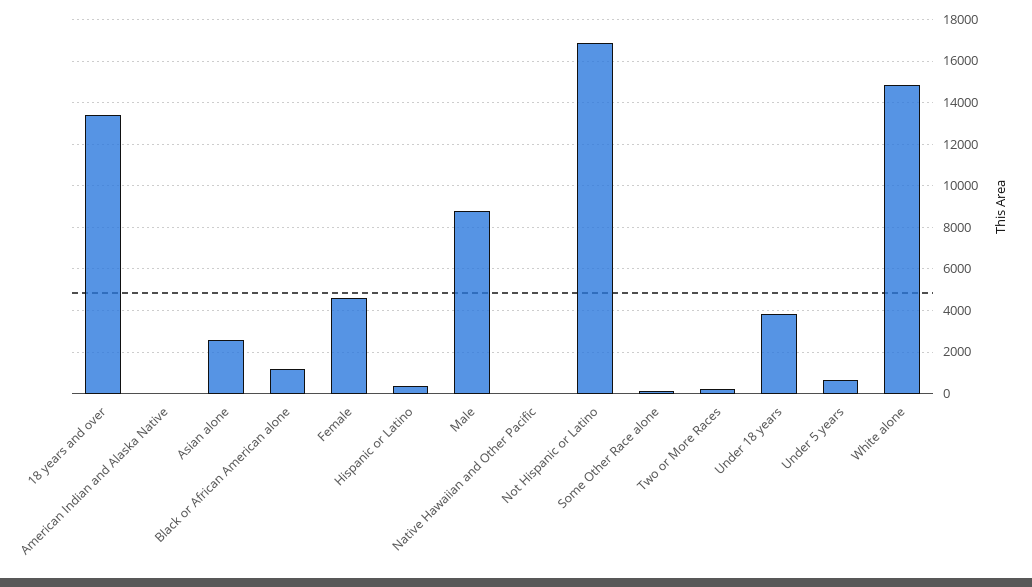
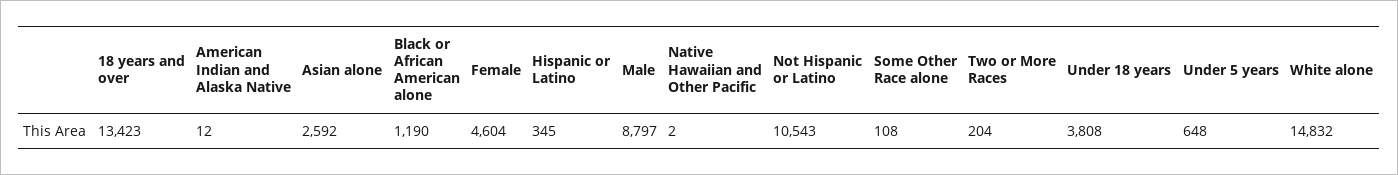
  {
    "18 years and over": 13423,
    "American Indian and Alaska Native": 12,
    "Asian alone": 2592,
    "Black or African American alone": 1190,
    "Female": 4604,
    "Hispanic or Latino": 345,
    "Male": 8797,
    "Native Hawaiian and Other Pacific": 2,
-   "Not Hispanic or Latino": 17000,
+   "Not Hispanic or Latino": 10543,
    "Some Other Race alone": 108,
    "Two or More Races": 204,
    "Under 18 years": 3808,
    "Under 5 years": 648,
    "White alone": 14832
  }

